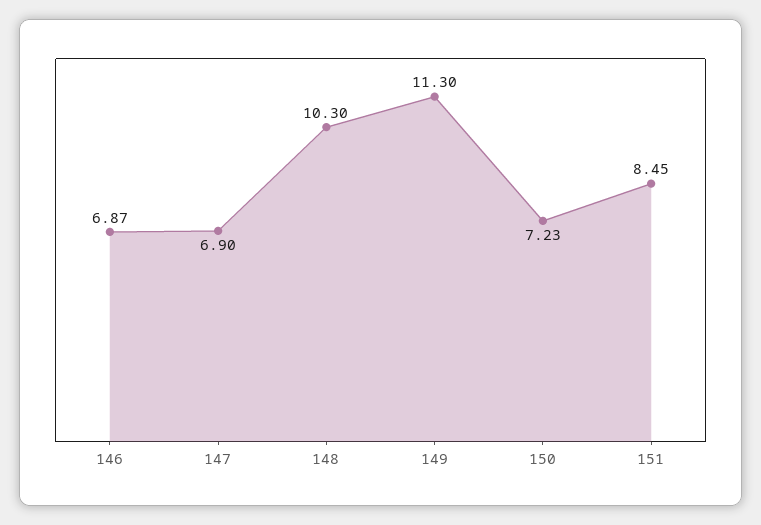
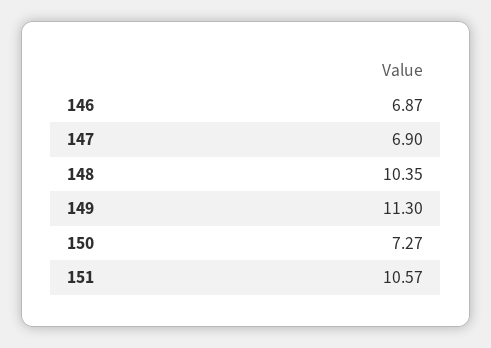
  {
    "146": 6.87,
    "147": 6.9,
-   "148": 10.3,
+   "148": 10.35,
    "149": 11.3,
-   "150": 7.23,
+   "150": 7.27,
-   "151": 8.45
+   "151": 10.57
  }

